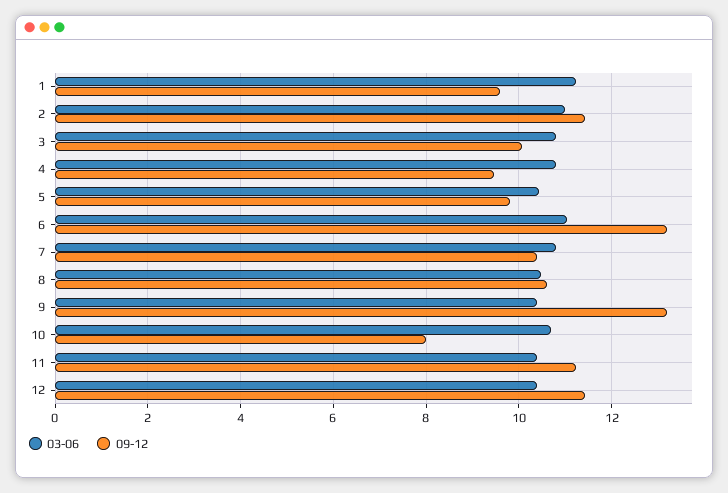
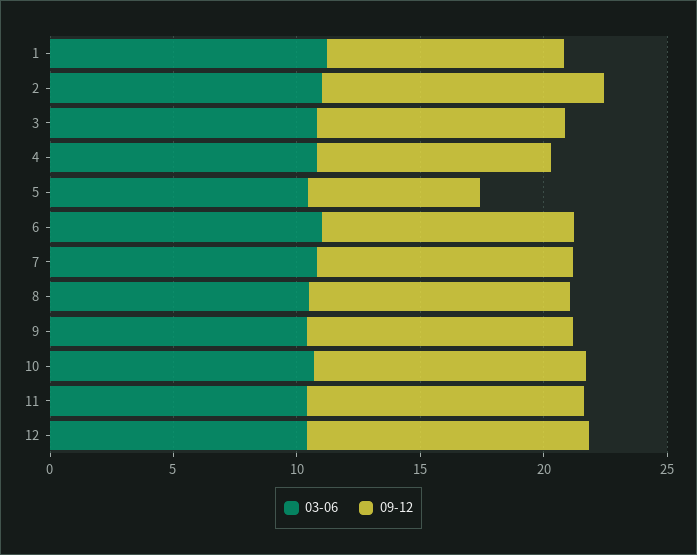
  {
    "03-06": {
      "1": 11.2,
      "2": 11,
      "3": 10.8,
      "4": 10.8,
      "5": 10.4,
      "6": 11,
      "7": 10.8,
      "8": 10.4,
      "9": 10.4,
      "10": 10.8,
      "11": 10.4,
      "12": 10.4
    },
    "09-12": {
      "1": 9.6,
      "2": 11.4,
      "3": 10,
      "4": 9.4,
-     "5": 9.8,
+     "5": 7,
-     "6": 13.2,
+     "6": 10,
      "7": 10.4,
      "8": 10.6,
-     "9": 13.2,
+     "9": 11,
-     "10": 8,
+     "10": 11,
      "11": 11.2,
      "12": 11.4
    }
  }

